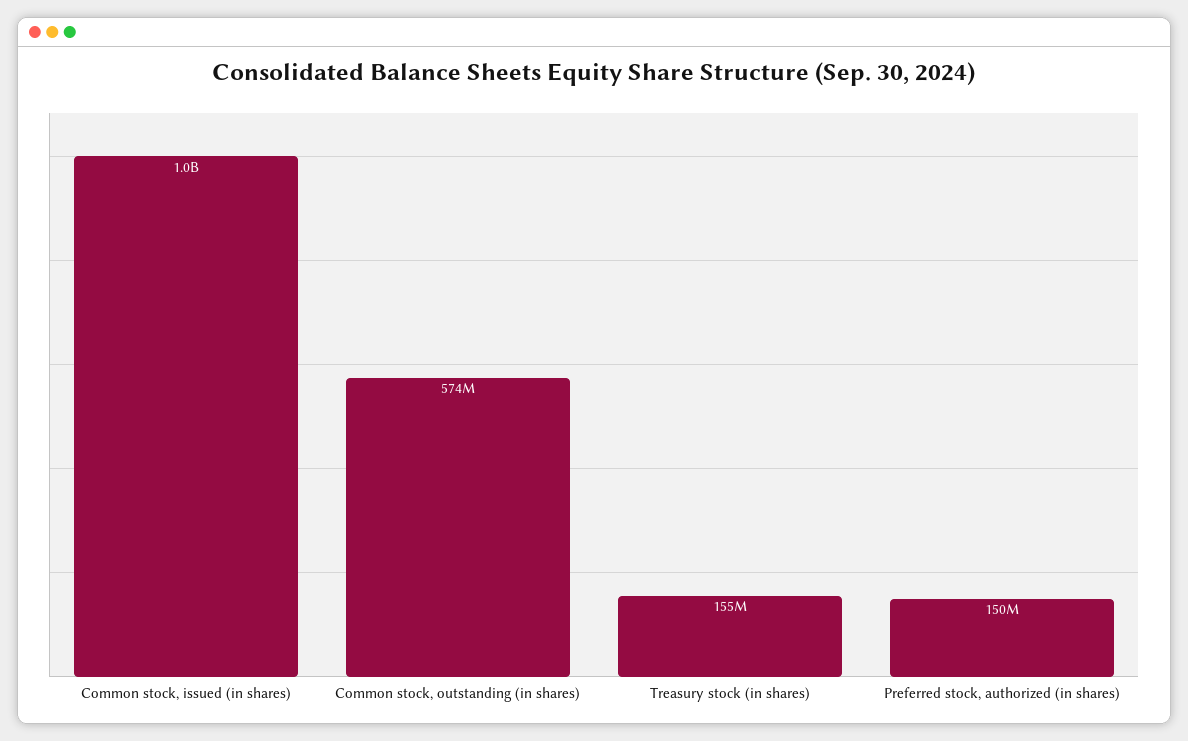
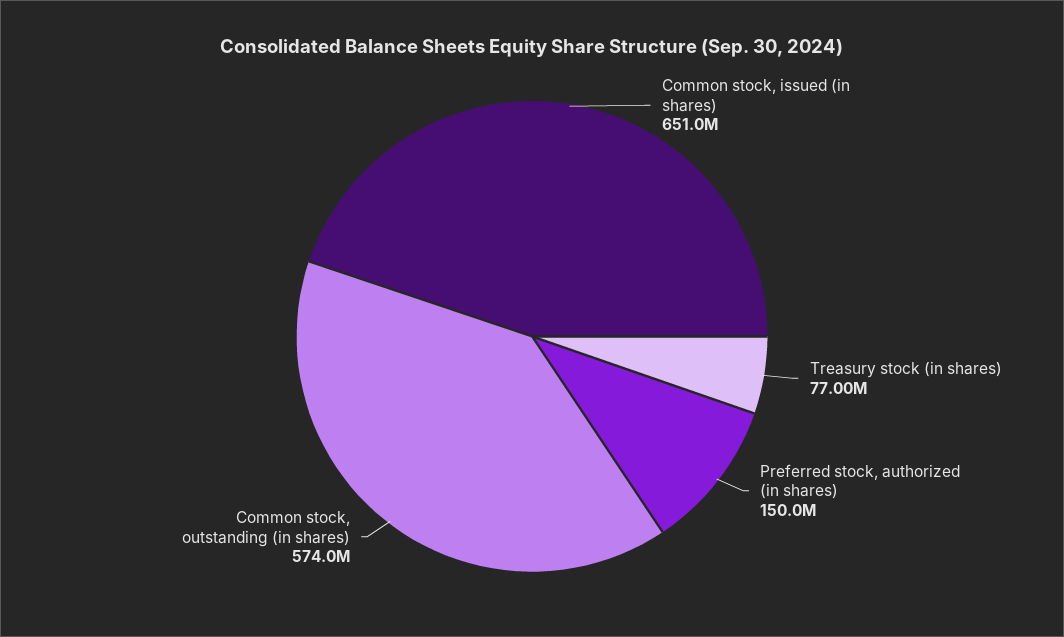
  {
-   "Common stock, issued (in shares)": 1000000000,
+   "Common stock, issued (in shares)": 651000000,
    "Common stock, outstanding (in shares)": 574000000,
-   "Treasury stock (in shares)": 155000000,
+   "Treasury stock (in shares)": 77000000,
    "Preferred stock, authorized (in shares)": 150000000
  }

